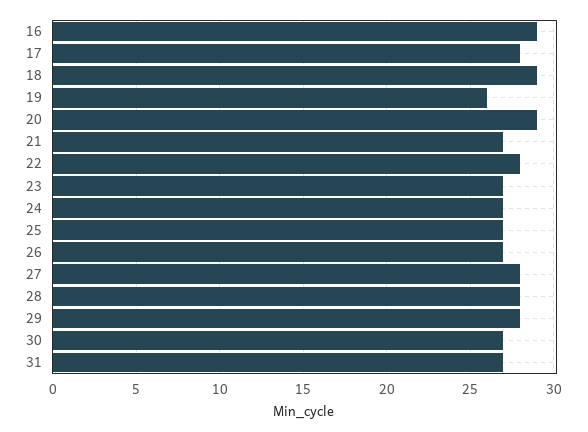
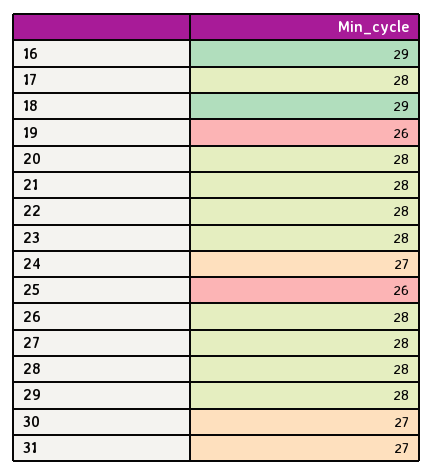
  {
    "16": 29,
    "17": 28,
    "18": 29,
    "19": 26,
-   "20": 29,
+   "20": 28,
-   "21": 27,
+   "21": 28,
    "22": 28,
-   "23": 27,
+   "23": 28,
    "24": 27,
-   "25": 27,
+   "25": 26,
-   "26": 27,
+   "26": 28,
    "27": 28,
    "28": 28,
    "29": 28,
    "30": 27,
    "31": 27
  }

